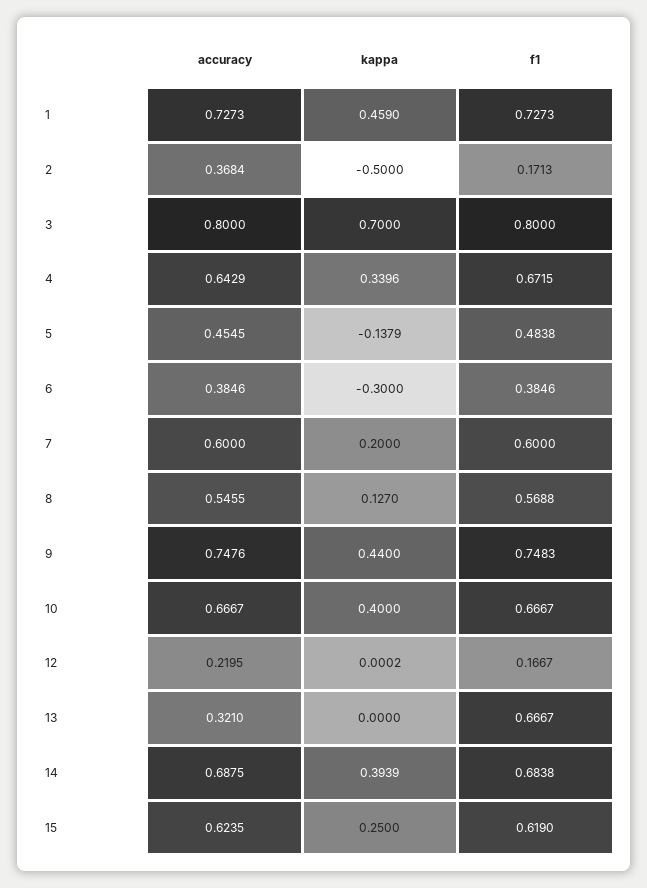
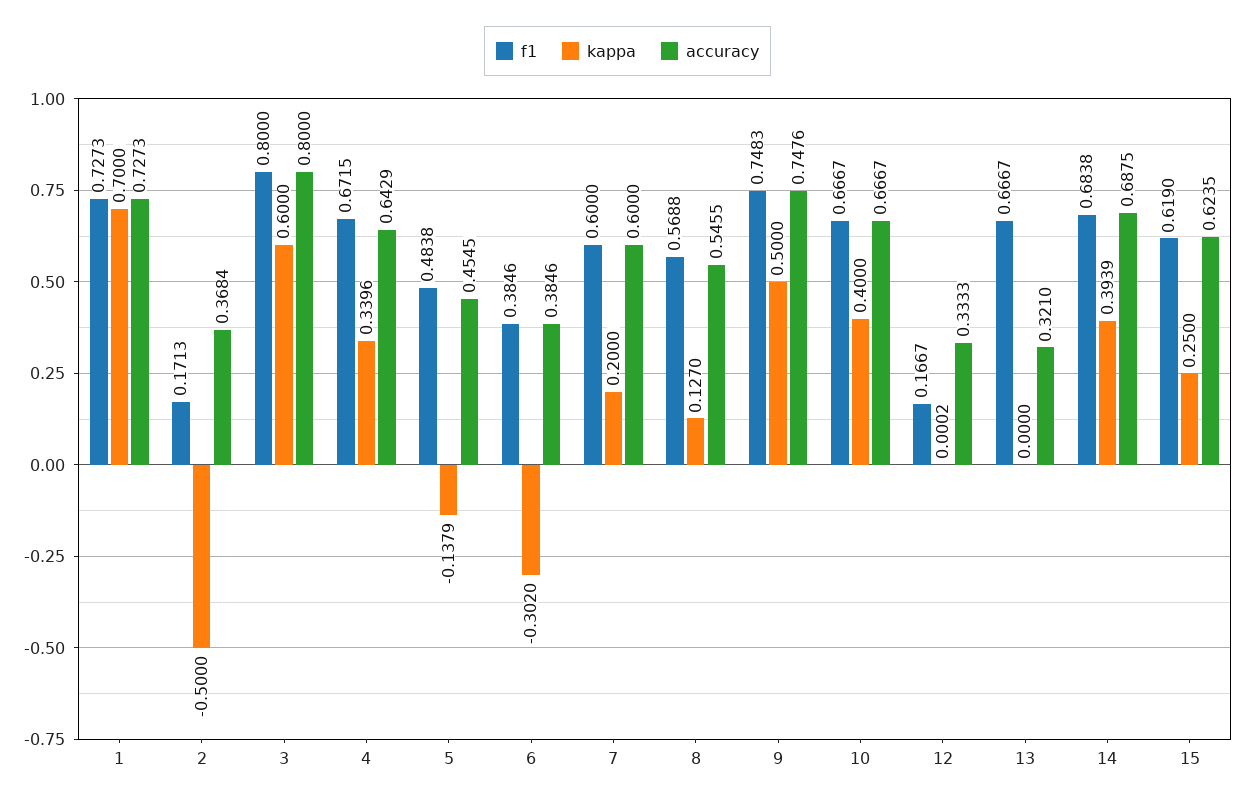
  {
    "accuracy": {
      "1": 0.7273,
      "2": 0.3684,
      "3": 0.8,
      "4": 0.6429,
      "5": 0.4545,
      "6": 0.3846,
      "7": 0.6,
      "8": 0.5455,
      "9": 0.7476,
      "10": 0.6667,
-     "12": 0.2195,
+     "12": 0.3333,
      "13": 0.321,
      "14": 0.6875,
      "15": 0.6235
    },
    "kappa": {
-     "1": 0.459,
+     "1": 0.7,
      "2": -0.5,
-     "3": 0.7,
+     "3": 0.6,
      "4": 0.3396,
      "5": -0.1379,
-     "6": -0.3,
+     "6": -0.302,
      "7": 0.2,
      "8": 0.127,
-     "9": 0.44,
+     "9": 0.5,
      "10": 0.4,
      "12": 0.0002,
      "13": 0,
      "14": 0.3939,
      "15": 0.25
    },
    "f1": {
      "1": 0.7273,
      "2": 0.1713,
      "3": 0.8,
      "4": 0.6715,
      "5": 0.4838,
      "6": 0.3846,
      "7": 0.6,
      "8": 0.5688,
      "9": 0.7483,
      "10": 0.6667,
      "12": 0.1667,
      "13": 0.6667,
      "14": 0.6838,
      "15": 0.619
    }
  }

